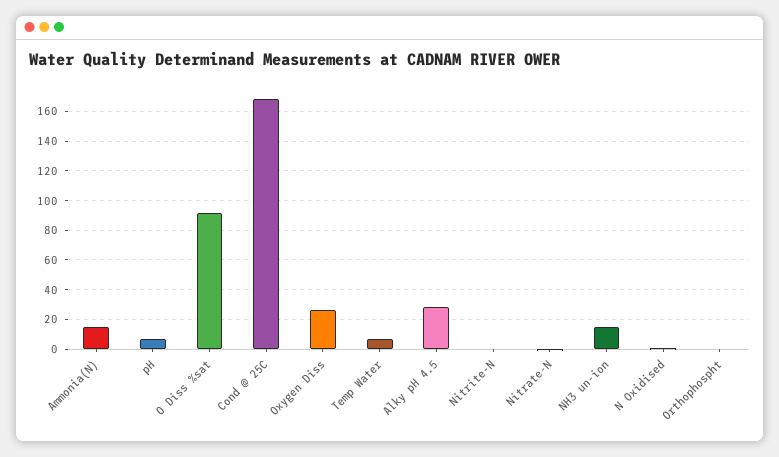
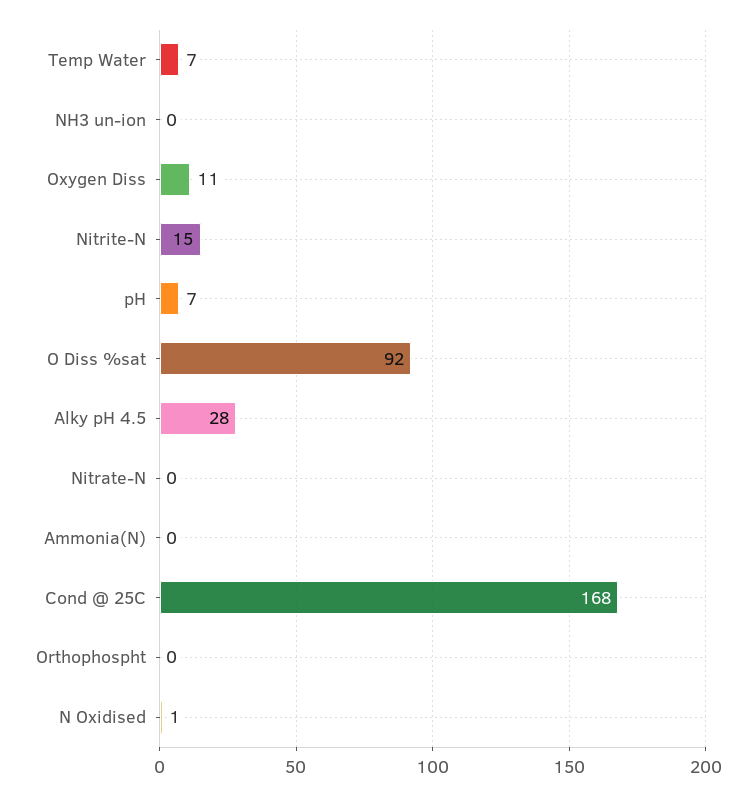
  {
-   "Ammonia(N)": 15,
+   "Ammonia(N)": 0,
    "pH": 7,
    "O Diss %sat": 92,
    "Cond @ 25C": 168,
-   "Oxygen Diss": 25,
+   "Oxygen Diss": 11,
    "Temp Water": 7,
    "Alky pH 4.5": 28,
-   "Nitrite-N": 0,
+   "Nitrite-N": 15,
    "Nitrate-N": 0,
-   "NH3 un-ion": 15,
+   "NH3 un-ion": 0,
    "N Oxidised": 1,
    "Orthophospht": 0
  }

